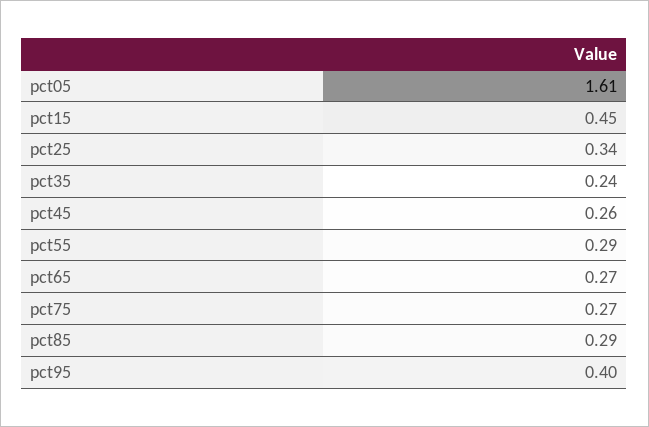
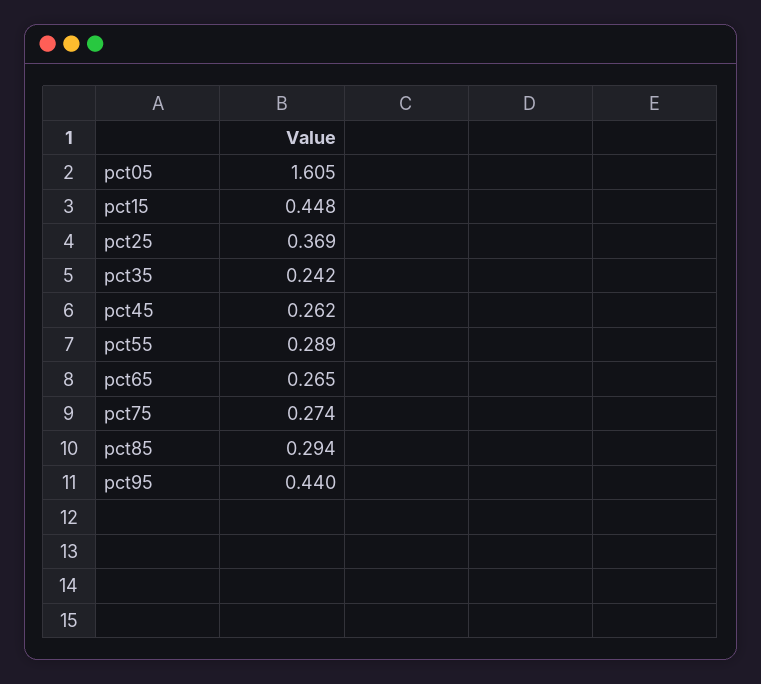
  {
    "pct05": 1.605,
    "pct15": 0.448,
-   "pct25": 0.34,
+   "pct25": 0.369,
    "pct35": 0.242,
    "pct45": 0.262,
    "pct55": 0.289,
    "pct65": 0.265,
    "pct75": 0.274,
    "pct85": 0.294,
-   "pct95": 0.4
+   "pct95": 0.44
  }

